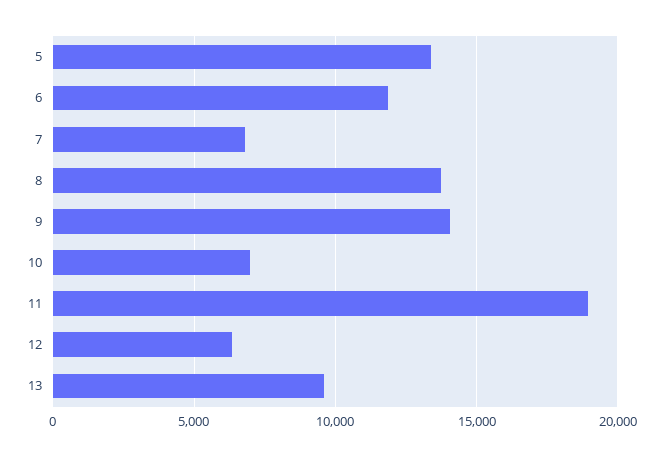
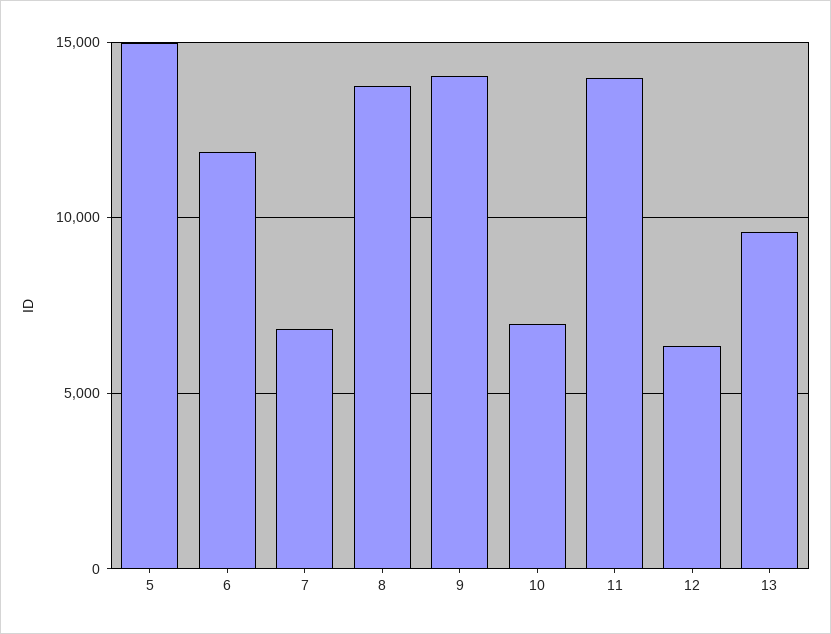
  {
-   "5": 13500,
+   "5": 15000,
    "6": 12000,
    "7": 7000,
    "8": 13500,
    "9": 14000,
    "10": 7000,
-   "11": 19000,
+   "11": 14000,
    "12": 6500,
    "13": 9500
  }

